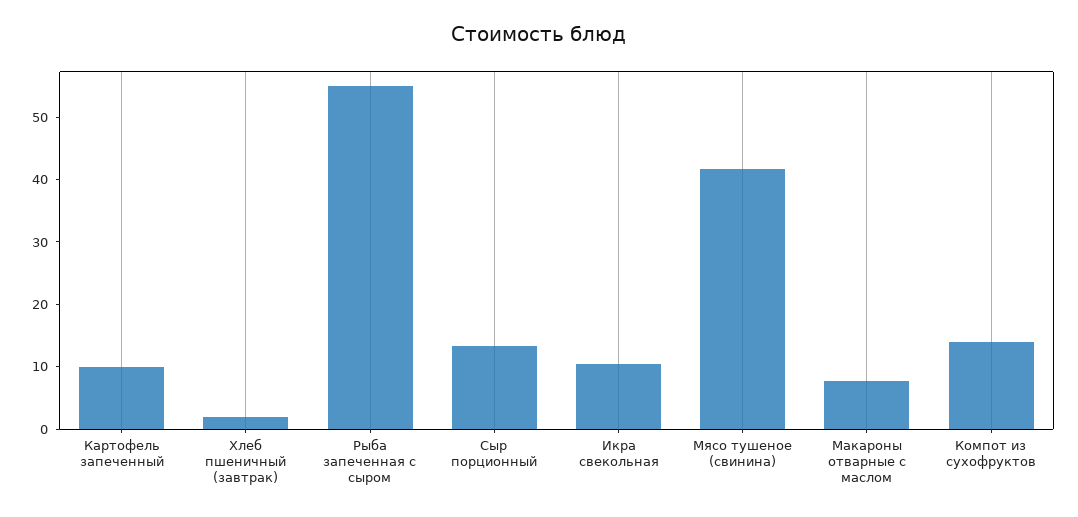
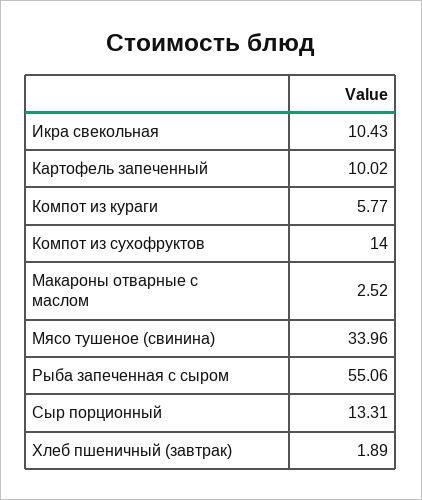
  {
    "Картофель запеченный": 10.02,
    "Хлеб пшеничный (завтрак)": 1.89,
    "Рыба запеченная с сыром": 55.06,
    "Сыр порционный": 13.31,
    "Икра свекольная": 10.43,
-   "Мясо тушеное (свинина)": 42,
+   "Мясо тушеное (свинина)": 33.96,
-   "Макароны отварные с маслом": 8,
+   "Макароны отварные с маслом": 2.52,
-   "Компот из сухофруктов": 14
+   "Компот из сухофруктов": 14,
+   "Компот из кураги": 5.77
  }

